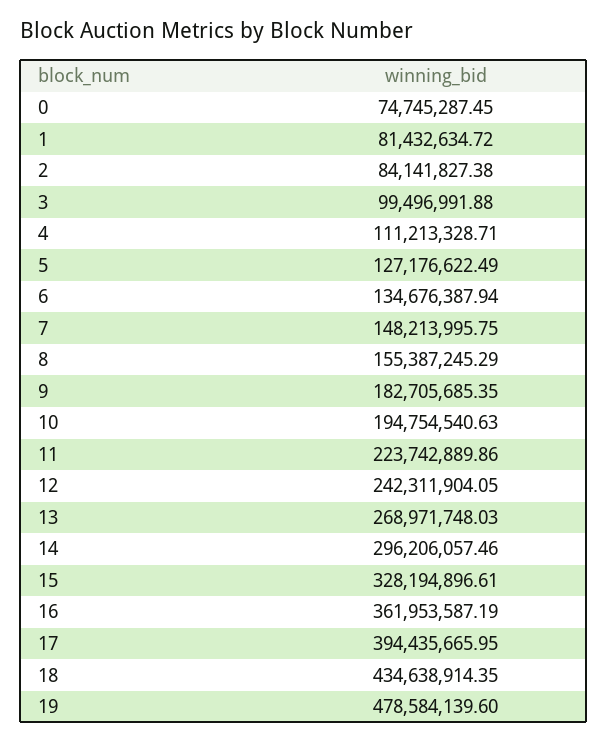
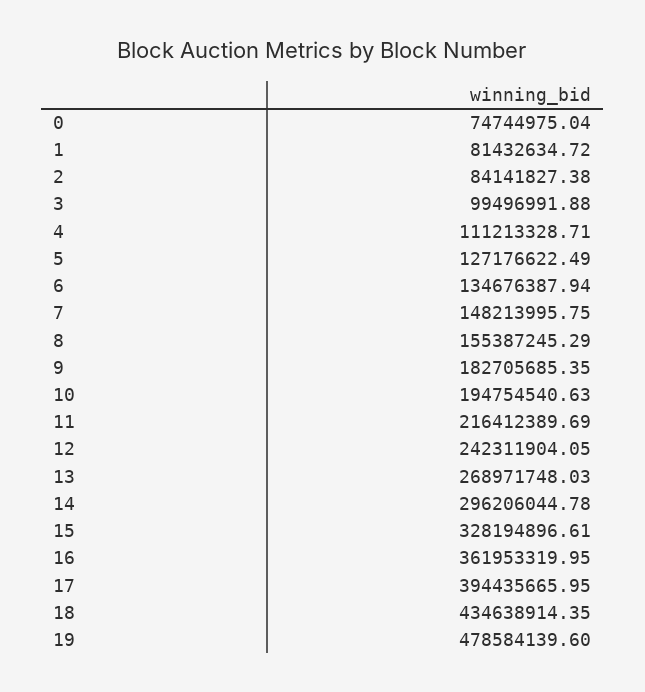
  {
-   "0": 74745287.45,
+   "0": 74744975.04,
    "1": 81432634.72,
    "2": 84141827.38,
    "3": 99496991.88,
    "4": 111213328.71,
    "5": 127176622.49,
    "6": 134676387.94,
    "7": 148213995.75,
    "8": 155387245.29,
    "9": 182705685.35,
    "10": 194754540.63,
-   "11": 223742889.86,
+   "11": 216412389.69,
    "12": 242311904.05,
    "13": 268971748.03,
-   "14": 296206057.46,
+   "14": 296206044.78,
    "15": 328194896.61,
-   "16": 361953587.19,
+   "16": 361953319.95,
    "17": 394435665.95,
    "18": 434638914.35,
    "19": 478584139.6
  }

